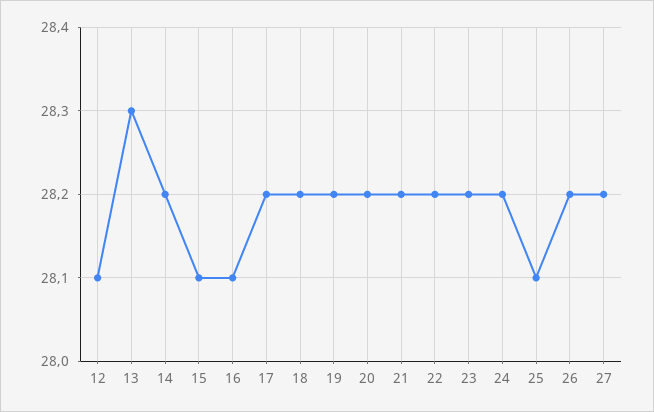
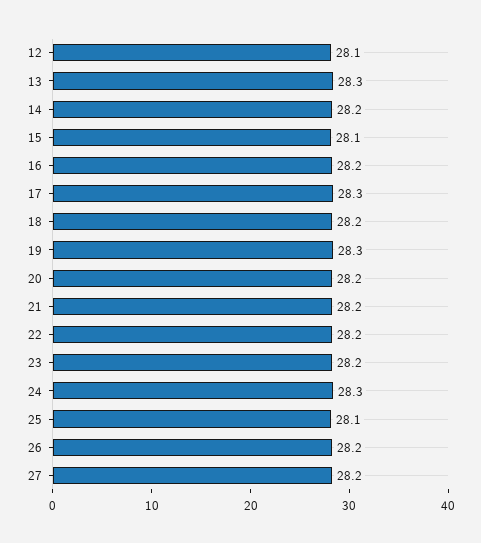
  {
    "12": 28.1,
    "13": 28.3,
    "14": 28.2,
    "15": 28.1,
-   "16": 28.1,
+   "16": 28.2,
-   "17": 28.2,
+   "17": 28.3,
    "18": 28.2,
-   "19": 28.2,
+   "19": 28.3,
    "20": 28.2,
    "21": 28.2,
    "22": 28.2,
    "23": 28.2,
-   "24": 28.2,
+   "24": 28.3,
    "25": 28.1,
    "26": 28.2,
    "27": 28.2
  }

